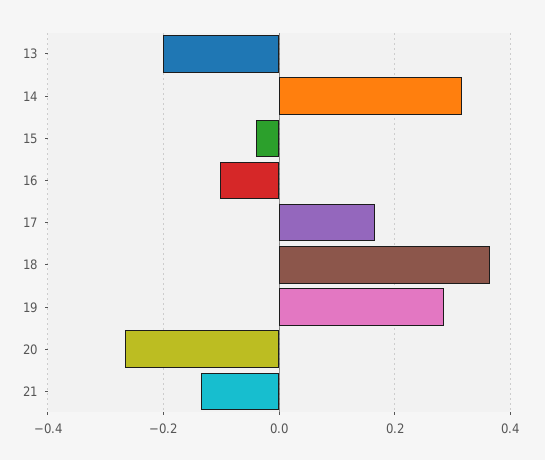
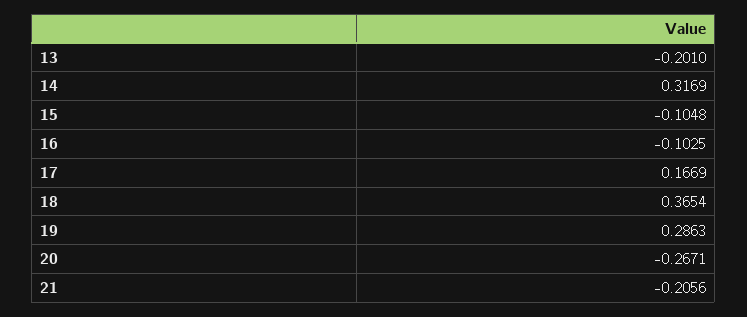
  {
    "13": -0.201,
    "14": 0.3169,
-   "15": -0.04,
+   "15": -0.1048,
    "16": -0.1025,
    "17": 0.1669,
    "18": 0.3654,
    "19": 0.2863,
    "20": -0.2671,
-   "21": -0.14
+   "21": -0.2056
  }

